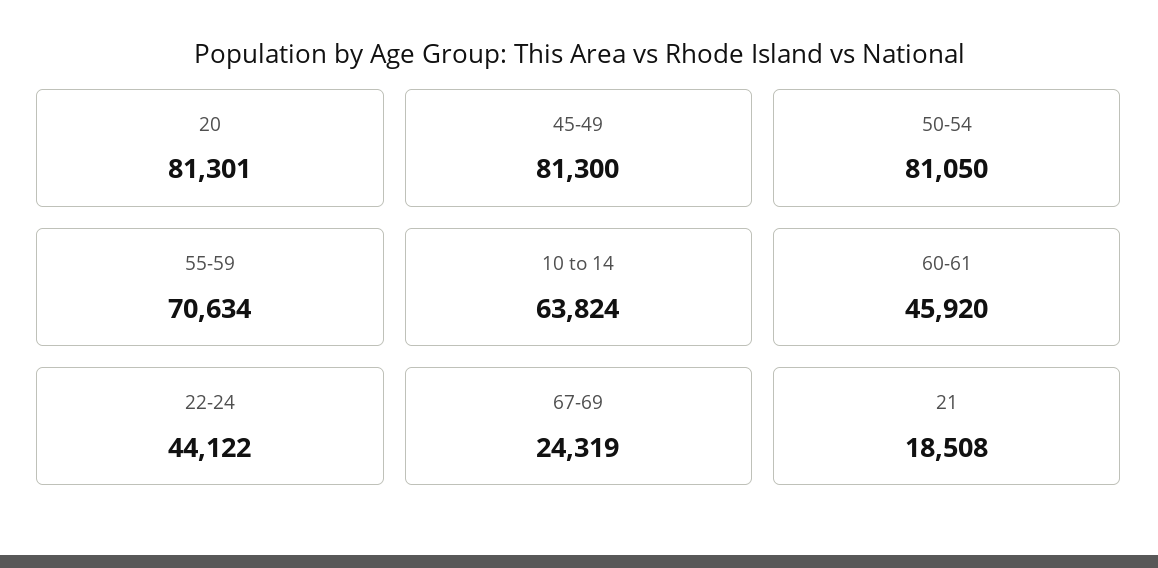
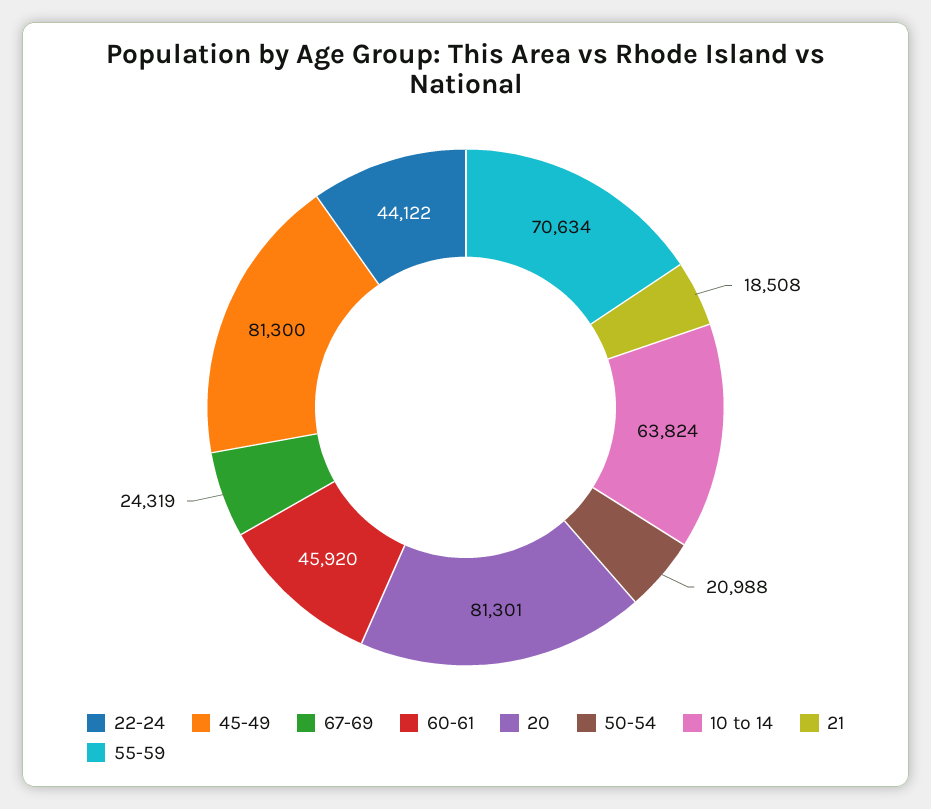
  {
    "20": 81301,
    "45-49": 81300,
-   "50-54": 81050,
+   "50-54": 20988,
    "55-59": 70634,
    "10 to 14": 63824,
    "60-61": 45920,
    "22-24": 44122,
    "67-69": 24319,
    "21": 18508
  }

